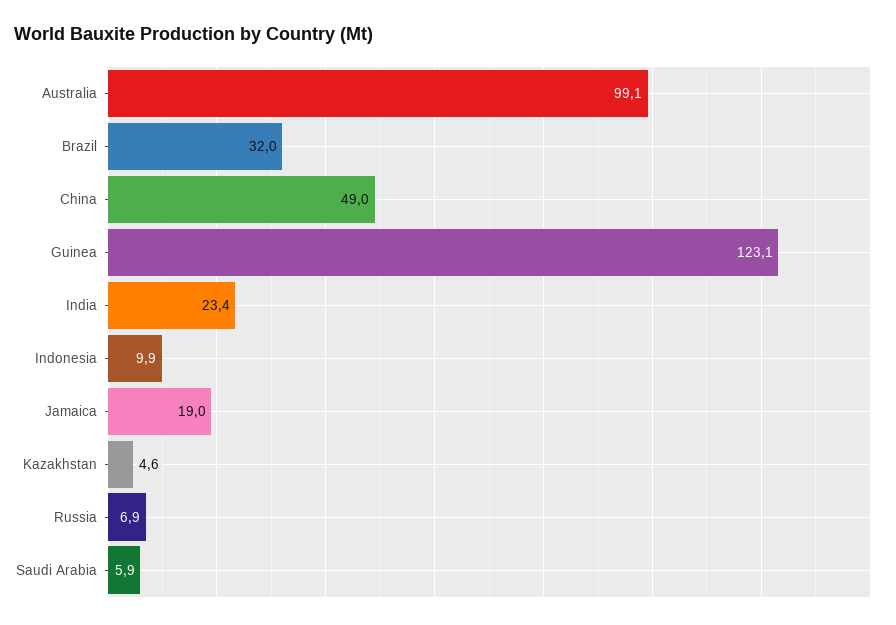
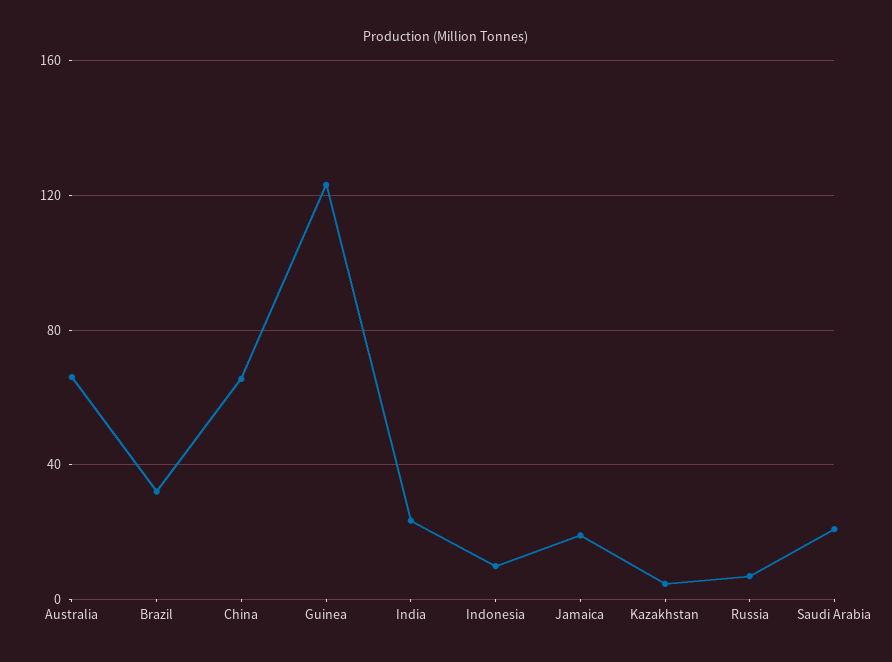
  {
-   "Australia": 99.1,
+   "Australia": 65,
    "Brazil": 32,
-   "China": 49,
+   "China": 65,
    "Guinea": 123.1,
    "India": 23.4,
    "Indonesia": 9.9,
    "Jamaica": 19,
    "Kazakhstan": 4.6,
    "Russia": 6.9,
-   "Saudi Arabia": 5.9
+   "Saudi Arabia": 20
  }

